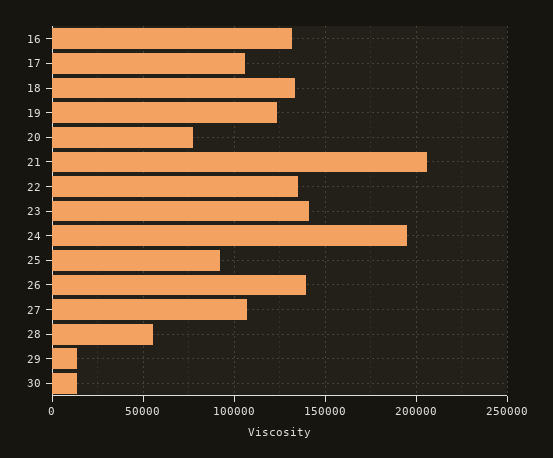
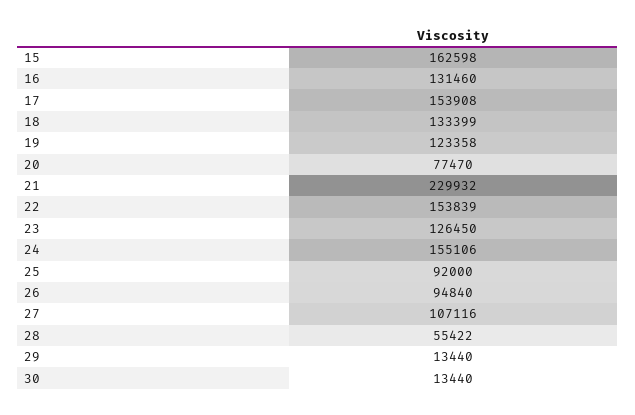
  {
    "16": 131460,
-   "17": 105000,
+   "17": 153908,
    "18": 133399,
    "19": 123358,
    "20": 77470,
-   "21": 205000,
+   "21": 229932,
-   "22": 135000,
+   "22": 153839,
-   "23": 140000,
+   "23": 126450,
-   "24": 195000,
+   "24": 155106,
    "25": 92000,
-   "26": 140000,
+   "26": 94840,
    "27": 107116,
    "28": 55422,
    "29": 13440,
-   "30": 13440
+   "30": 13440,
+   "15": 162598
  }

